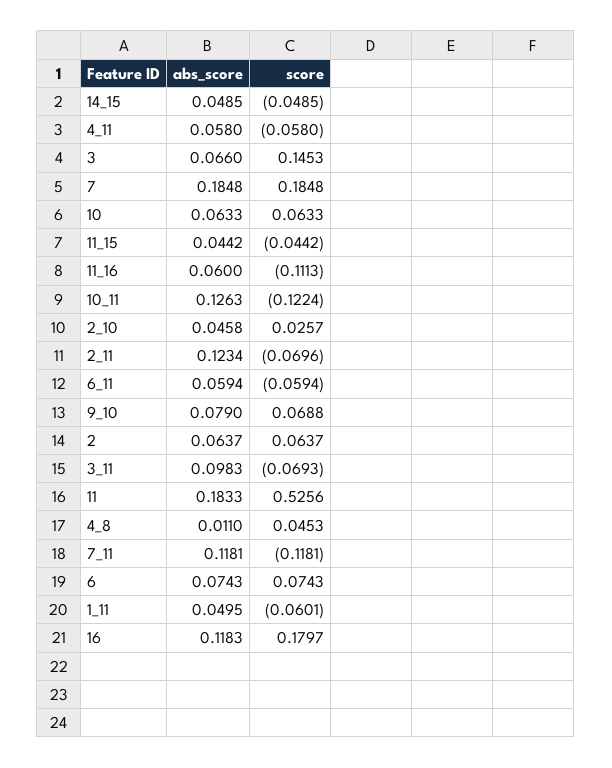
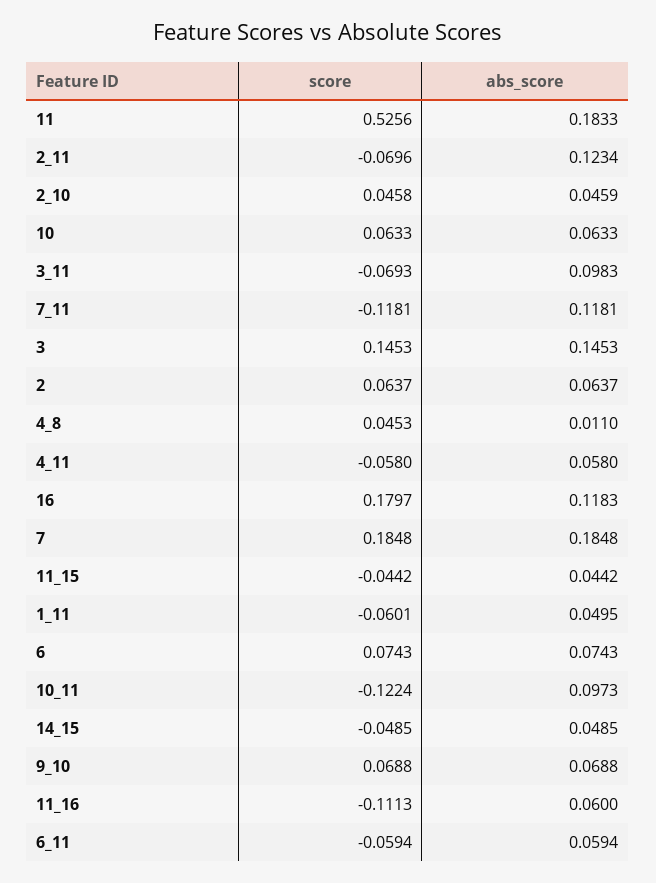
  {
    "abs_score": {
      "14_15": 0.0485,
      "4_11": 0.058,
-     "3": 0.066,
+     "3": 0.1453,
      "7": 0.1848,
      "10": 0.0633,
      "11_15": 0.0442,
      "11_16": 0.06,
-     "10_11": 0.1263,
+     "10_11": 0.0973,
-     "2_10": 0.0458,
+     "2_10": 0.0459,
      "2_11": 0.1234,
      "6_11": 0.0594,
-     "9_10": 0.079,
+     "9_10": 0.0688,
      "2": 0.0637,
      "3_11": 0.0983,
      "11": 0.1833,
      "4_8": 0.011,
      "7_11": 0.1181,
      "6": 0.0743,
      "1_11": 0.0495,
      "16": 0.1183
    },
    "score": {
      "14_15": -0.0485,
      "4_11": -0.058,
      "3": 0.1453,
      "7": 0.1848,
      "10": 0.0633,
      "11_15": -0.0442,
      "11_16": -0.1113,
      "10_11": -0.1224,
-     "2_10": 0.0257,
+     "2_10": 0.0458,
      "2_11": -0.0696,
      "6_11": -0.0594,
      "9_10": 0.0688,
      "2": 0.0637,
      "3_11": -0.0693,
      "11": 0.5256,
      "4_8": 0.0453,
      "7_11": -0.1181,
      "6": 0.0743,
      "1_11": -0.0601,
      "16": 0.1797
    }
  }

